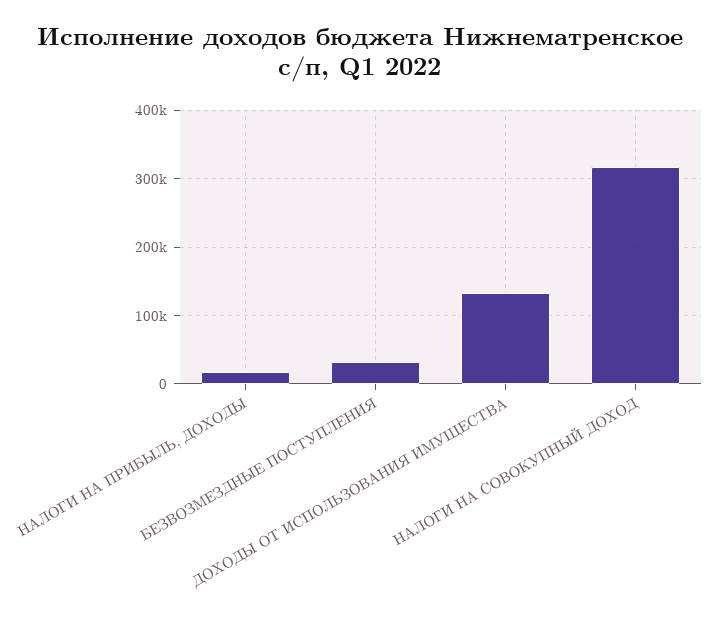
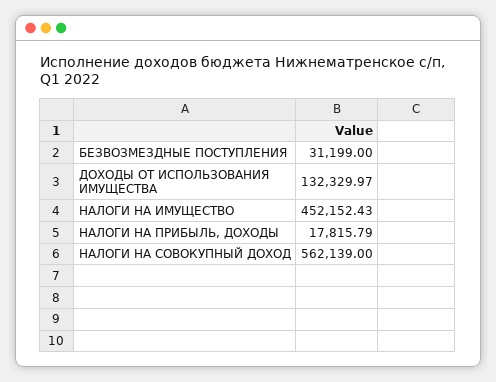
  {
    "НАЛОГИ НА ПРИБЫЛЬ, ДОХОДЫ": 17815.79,
    "БЕЗВОЗМЕЗДНЫЕ ПОСТУПЛЕНИЯ": 31199,
    "ДОХОДЫ ОТ ИСПОЛЬЗОВАНИЯ ИМУЩЕСТВА": 132329.97,
-   "НАЛОГИ НА СОВОКУПНЫЙ ДОХОД": 320000
+   "НАЛОГИ НА СОВОКУПНЫЙ ДОХОД": 562139,
+   "НАЛОГИ НА ИМУЩЕСТВО": 452152.43
  }

